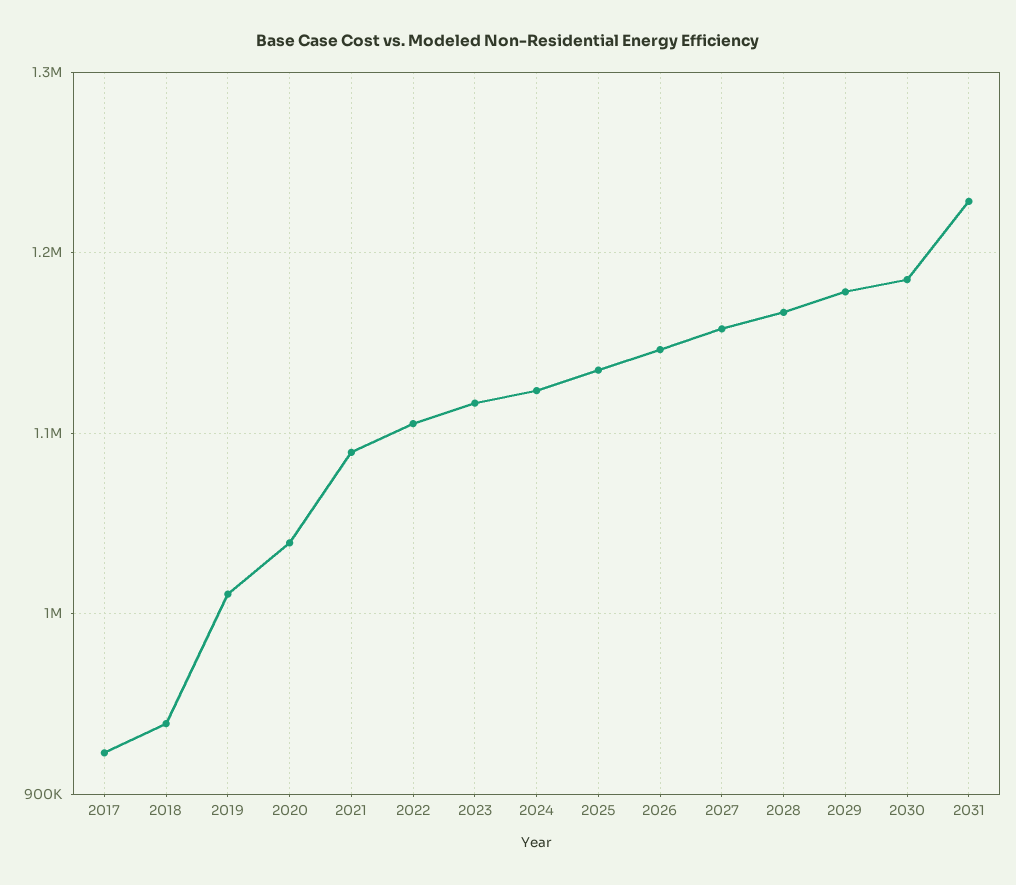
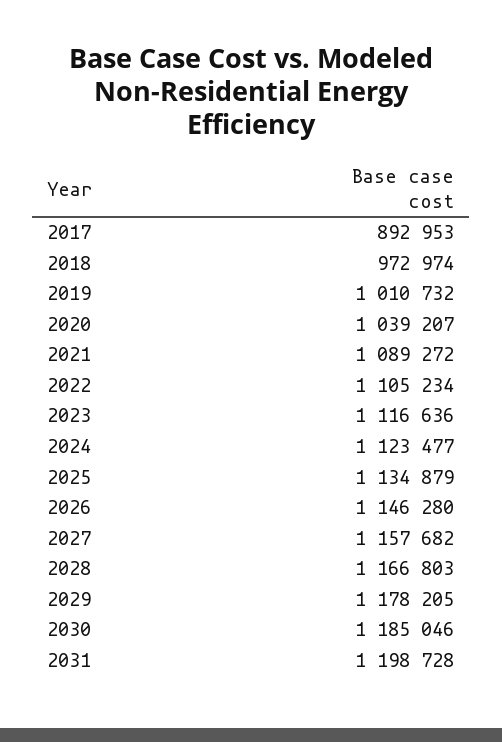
  {
-   "2017": 920000,
+   "2017": 892953,
-   "2018": 940000,
+   "2018": 972974,
    "2019": 1010732,
    "2020": 1039207,
    "2021": 1089272,
    "2022": 1105234,
    "2023": 1116636,
    "2024": 1123477,
    "2025": 1134879,
    "2026": 1146280,
    "2027": 1157682,
    "2028": 1166803,
    "2029": 1178205,
    "2030": 1185046,
-   "2031": 1230000
+   "2031": 1198728
  }

